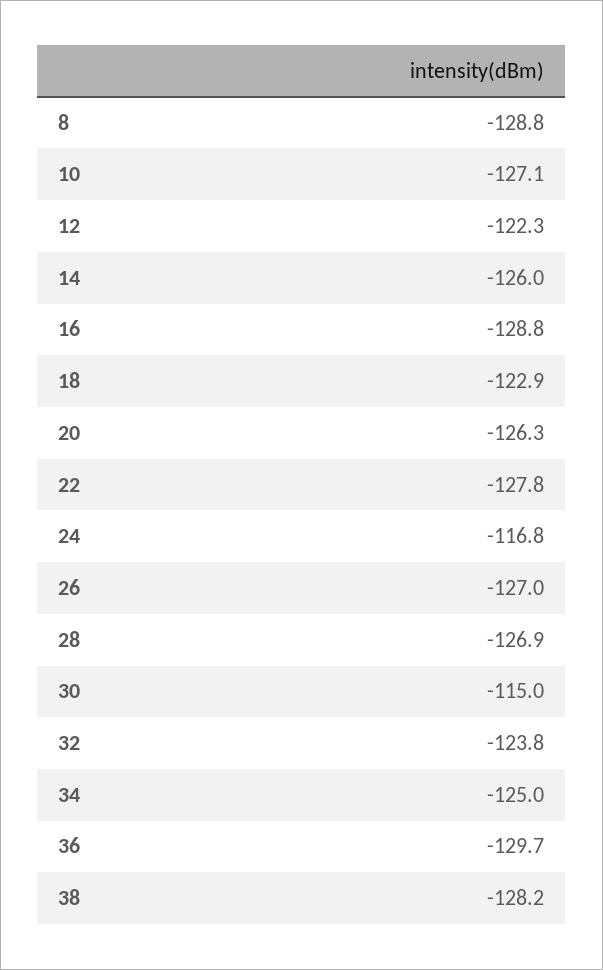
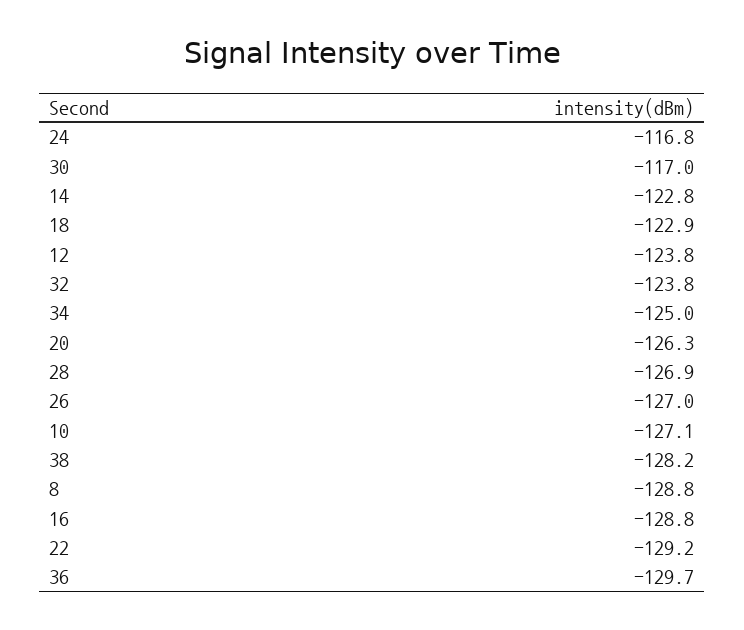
  {
    "8": -128.8,
    "10": -127.1,
-   "12": -122.3,
+   "12": -123.8,
-   "14": -126,
+   "14": -122.8,
    "16": -128.8,
    "18": -122.9,
    "20": -126.3,
-   "22": -127.8,
+   "22": -129.2,
    "24": -116.8,
    "26": -127,
    "28": -126.9,
-   "30": -115,
+   "30": -117,
    "32": -123.8,
    "34": -125,
    "36": -129.7,
    "38": -128.2
  }

